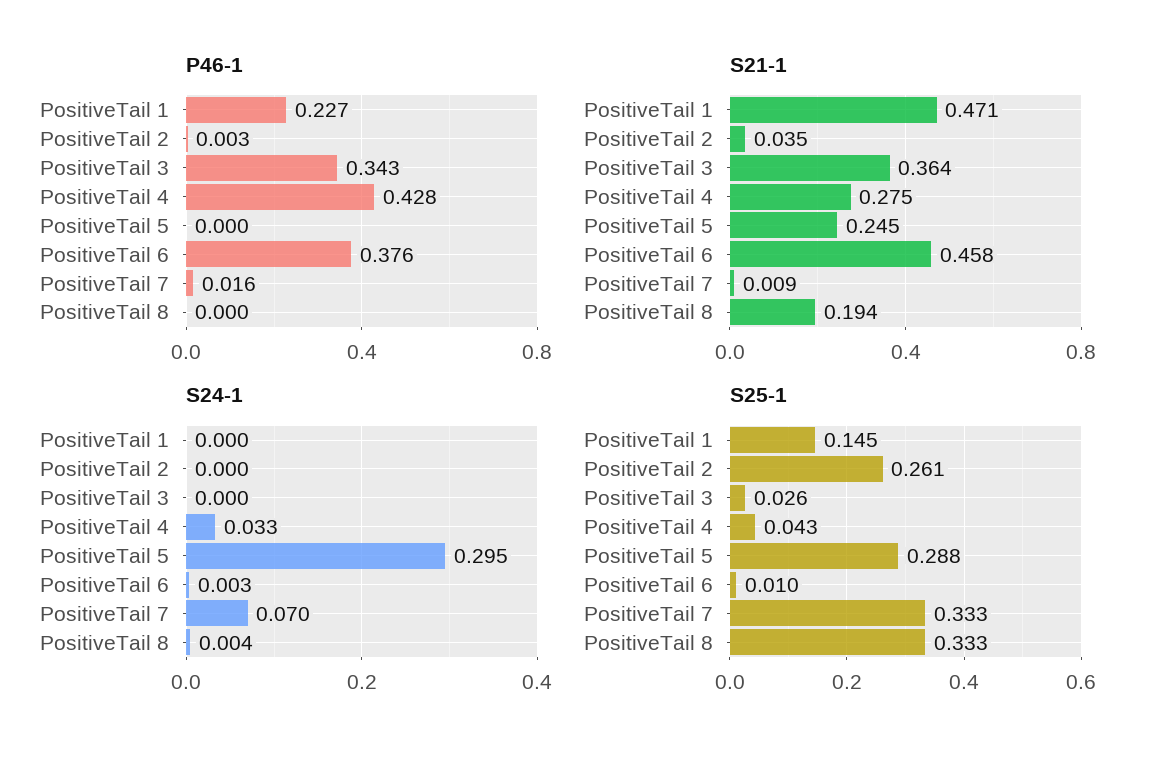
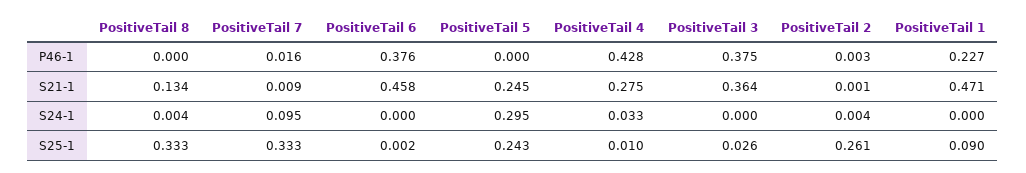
  {
    "P46-1": {
      "PositiveTail 1": 0.227,
      "PositiveTail 2": 0.003,
-     "PositiveTail 3": 0.343,
+     "PositiveTail 3": 0.375,
      "PositiveTail 4": 0.428,
      "PositiveTail 5": 0,
      "PositiveTail 6": 0.376,
      "PositiveTail 7": 0.016,
      "PositiveTail 8": 0
    },
    "S21-1": {
      "PositiveTail 1": 0.471,
-     "PositiveTail 2": 0.035,
+     "PositiveTail 2": 0.001,
      "PositiveTail 3": 0.364,
      "PositiveTail 4": 0.275,
      "PositiveTail 5": 0.245,
      "PositiveTail 6": 0.458,
      "PositiveTail 7": 0.009,
-     "PositiveTail 8": 0.194
+     "PositiveTail 8": 0.134
    },
    "S24-1": {
      "PositiveTail 1": 0,
-     "PositiveTail 2": 0,
+     "PositiveTail 2": 0.004,
      "PositiveTail 3": 0,
      "PositiveTail 4": 0.033,
      "PositiveTail 5": 0.295,
-     "PositiveTail 6": 0.003,
+     "PositiveTail 6": 0,
-     "PositiveTail 7": 0.07,
+     "PositiveTail 7": 0.095,
      "PositiveTail 8": 0.004
    },
    "S25-1": {
-     "PositiveTail 1": 0.145,
+     "PositiveTail 1": 0.09,
      "PositiveTail 2": 0.261,
      "PositiveTail 3": 0.026,
-     "PositiveTail 4": 0.043,
+     "PositiveTail 4": 0.01,
-     "PositiveTail 5": 0.288,
+     "PositiveTail 5": 0.243,
-     "PositiveTail 6": 0.01,
+     "PositiveTail 6": 0.002,
      "PositiveTail 7": 0.333,
      "PositiveTail 8": 0.333
    }
  }

